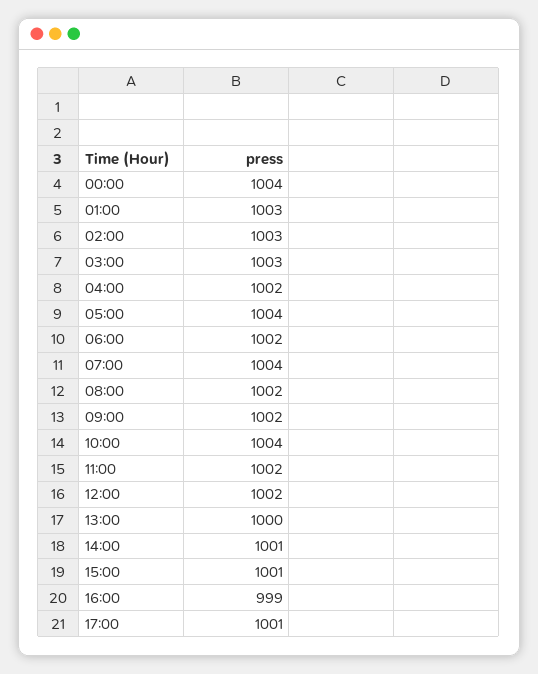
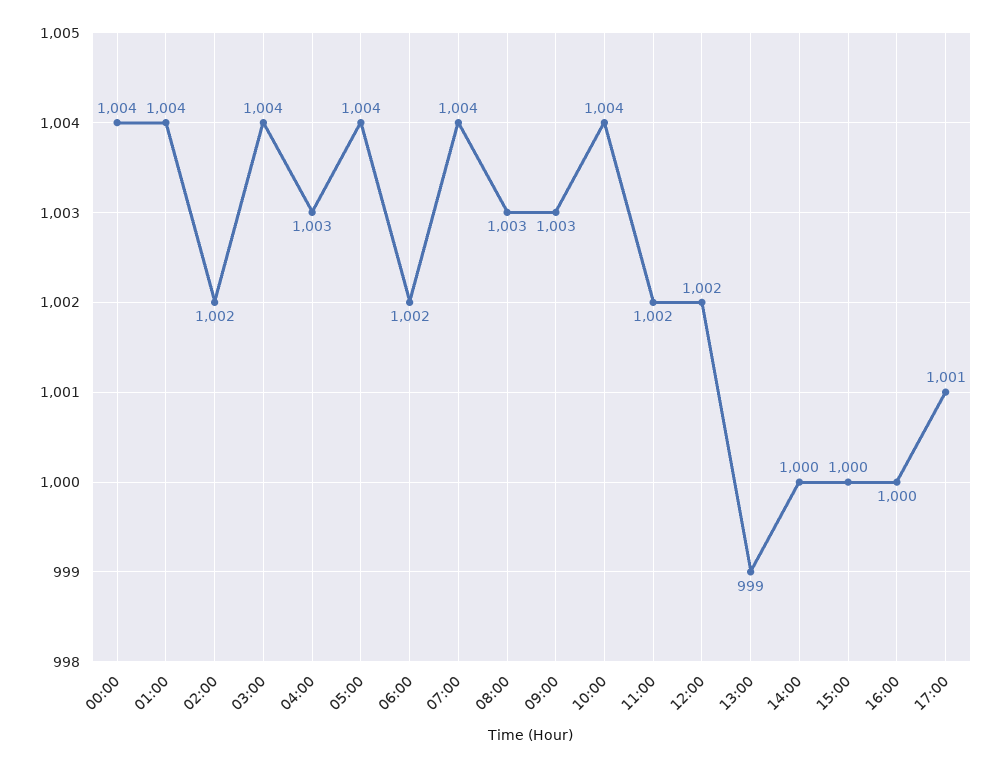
  {
    "00:00": 1004,
-   "01:00": 1003,
+   "01:00": 1004,
-   "02:00": 1003,
+   "02:00": 1002,
-   "03:00": 1003,
+   "03:00": 1004,
-   "04:00": 1002,
+   "04:00": 1003,
    "05:00": 1004,
    "06:00": 1002,
    "07:00": 1004,
-   "08:00": 1002,
+   "08:00": 1003,
-   "09:00": 1002,
+   "09:00": 1003,
    "10:00": 1004,
    "11:00": 1002,
    "12:00": 1002,
-   "13:00": 1000,
+   "13:00": 999,
-   "14:00": 1001,
+   "14:00": 1000,
-   "15:00": 1001,
+   "15:00": 1000,
-   "16:00": 999,
+   "16:00": 1000,
    "17:00": 1001
  }

